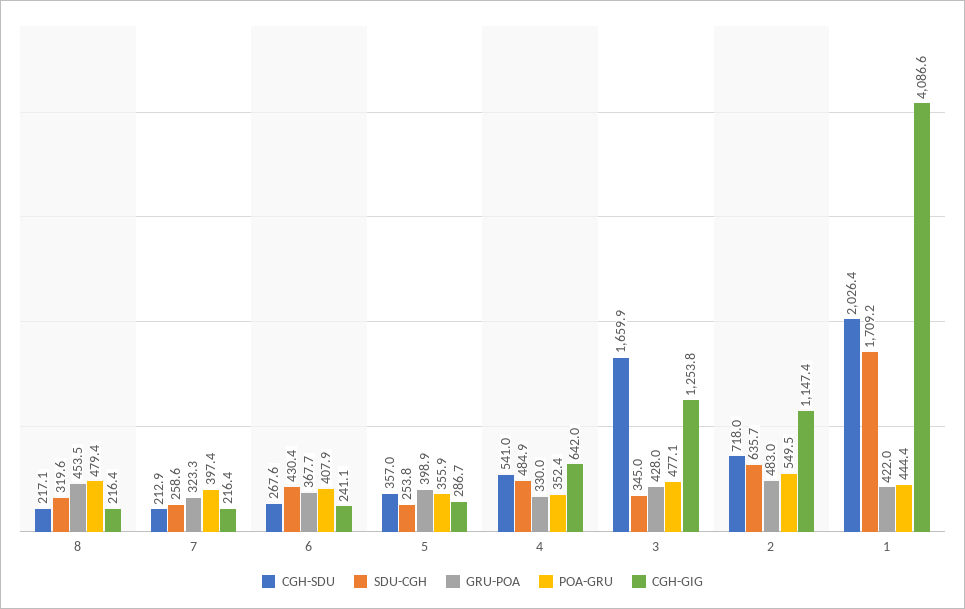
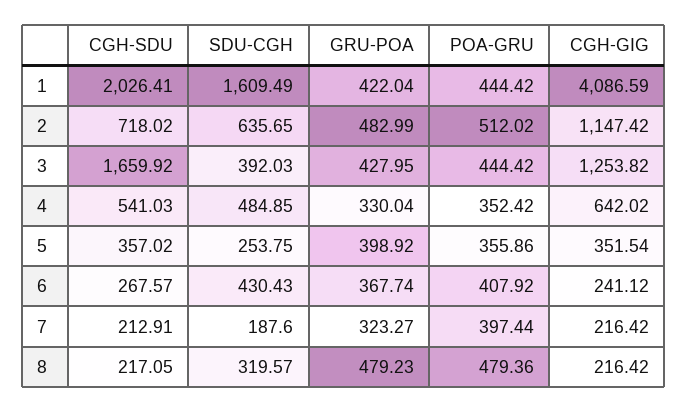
  {
    "CGH-SDU": {
      "8": 217.05,
      "7": 212.91,
      "6": 267.57,
      "5": 357.02,
      "4": 541.03,
      "3": 1659.92,
      "2": 718.02,
      "1": 2026.41
    },
    "SDU-CGH": {
      "8": 319.57,
-     "7": 258.6,
+     "7": 187.6,
      "6": 430.43,
      "5": 253.75,
      "4": 484.85,
-     "3": 345,
+     "3": 392.03,
      "2": 635.65,
-     "1": 1709.2
+     "1": 1609.49
    },
    "GRU-POA": {
-     "8": 453.5,
+     "8": 479.23,
      "7": 323.27,
      "6": 367.74,
      "5": 398.92,
      "4": 330.04,
      "3": 427.95,
      "2": 482.99,
      "1": 422.04
    },
    "POA-GRU": {
      "8": 479.36,
      "7": 397.44,
      "6": 407.92,
      "5": 355.86,
      "4": 352.42,
-     "3": 477.1,
+     "3": 444.42,
-     "2": 549.5,
+     "2": 512.02,
      "1": 444.42
    },
    "CGH-GIG": {
      "8": 216.42,
      "7": 216.42,
      "6": 241.12,
-     "5": 286.7,
+     "5": 351.54,
      "4": 642.02,
      "3": 1253.82,
      "2": 1147.42,
      "1": 4086.59
    }
  }

